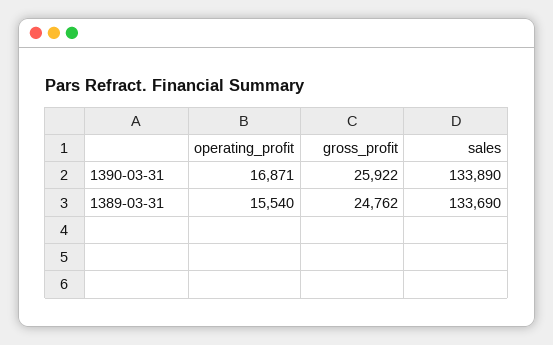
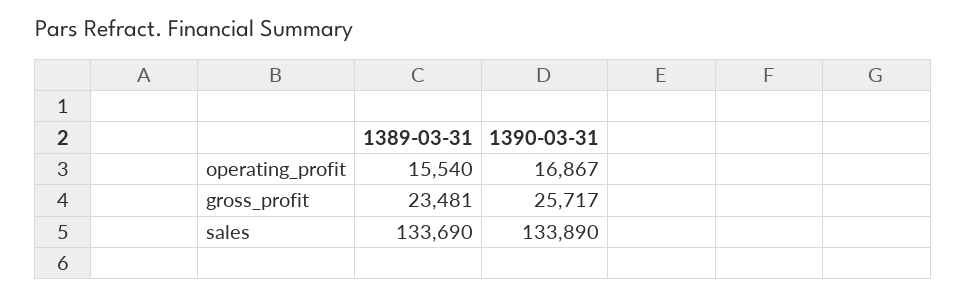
  {
    "operating_profit": {
-     "1390-03-31": 16871,
+     "1390-03-31": 16867,
      "1389-03-31": 15540
    },
    "gross_profit": {
-     "1390-03-31": 25922,
+     "1390-03-31": 25717,
-     "1389-03-31": 24762
+     "1389-03-31": 23481
    },
    "sales": {
      "1390-03-31": 133890,
      "1389-03-31": 133690
    }
  }

